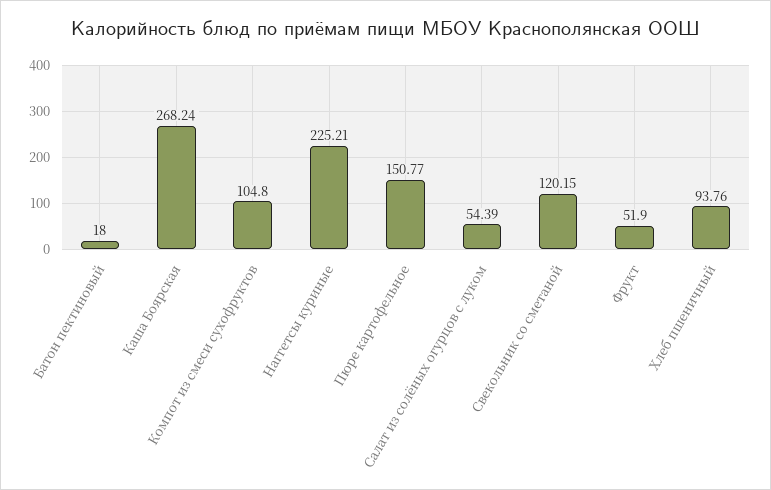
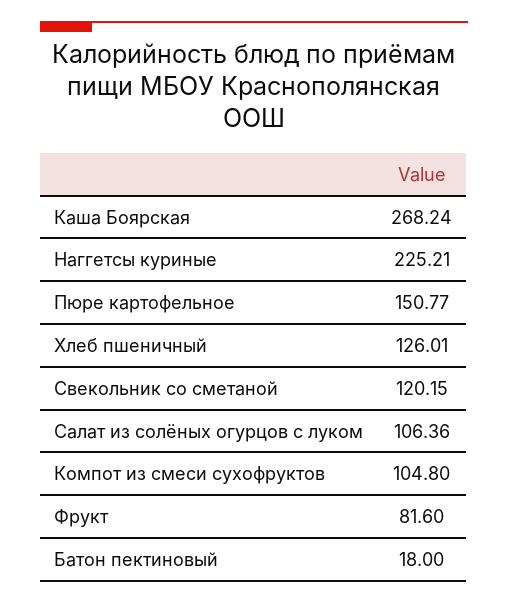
  {
    "Батон пектиновый": 18,
    "Каша Боярская": 268.24,
    "Компот из смеси сухофруктов": 104.8,
    "Наггетсы куриные": 225.21,
    "Пюре картофельное": 150.77,
-   "Салат из солёных огурцов с луком": 54.39,
+   "Салат из солёных огурцов с луком": 106.36,
    "Свекольник со сметаной": 120.15,
-   "Фрукт": 51.9,
+   "Фрукт": 81.6,
-   "Хлеб пшеничный": 93.76
+   "Хлеб пшеничный": 126.01
  }

